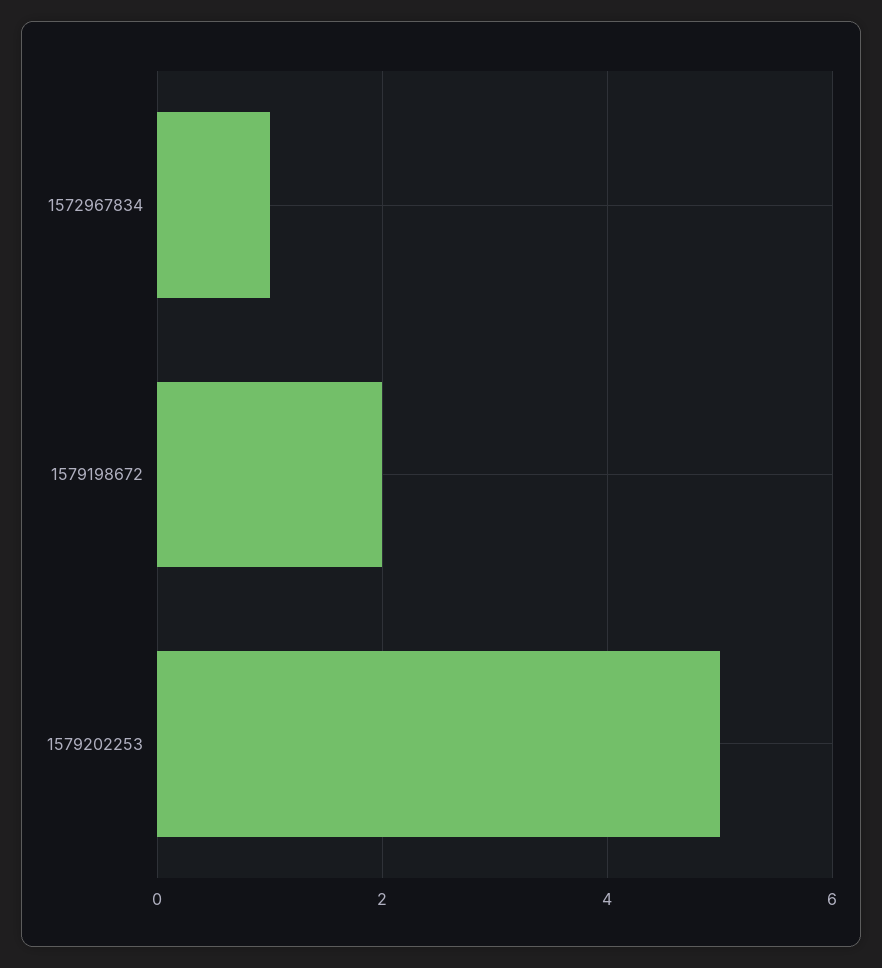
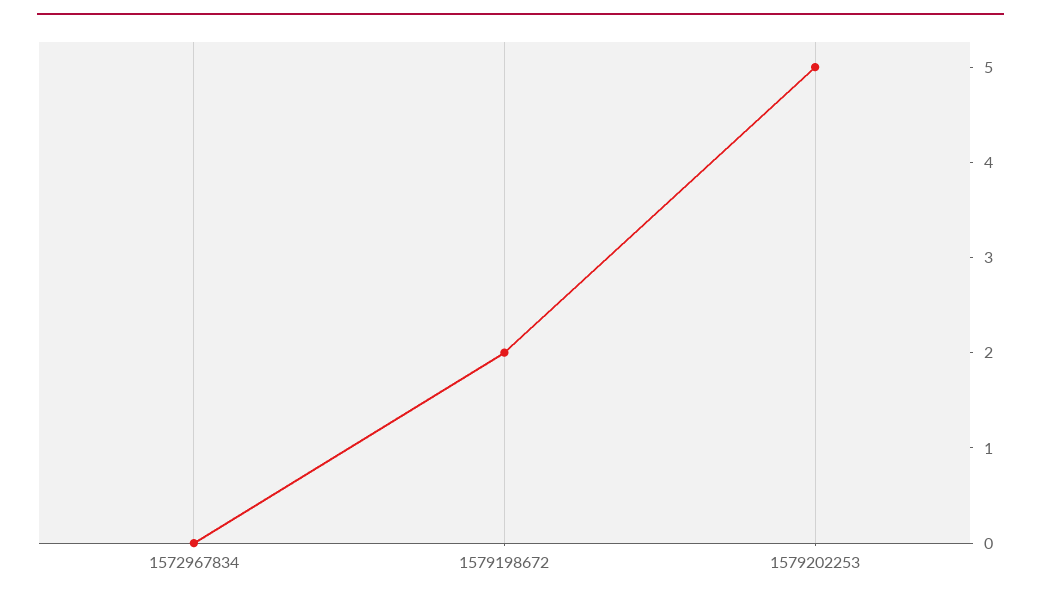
  {
-   "1572967834": 1,
+   "1572967834": 0,
    "1579198672": 2,
    "1579202253": 5
  }

